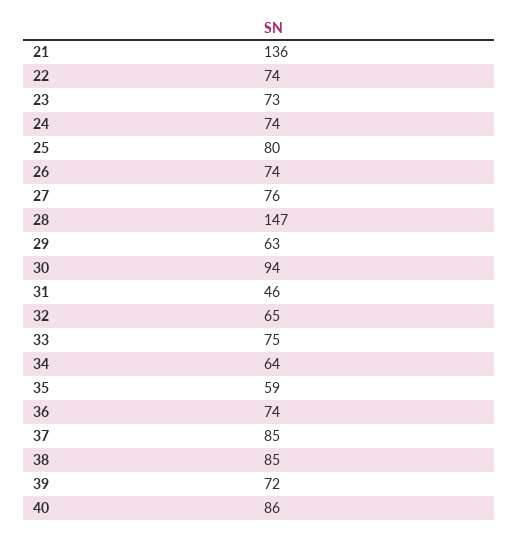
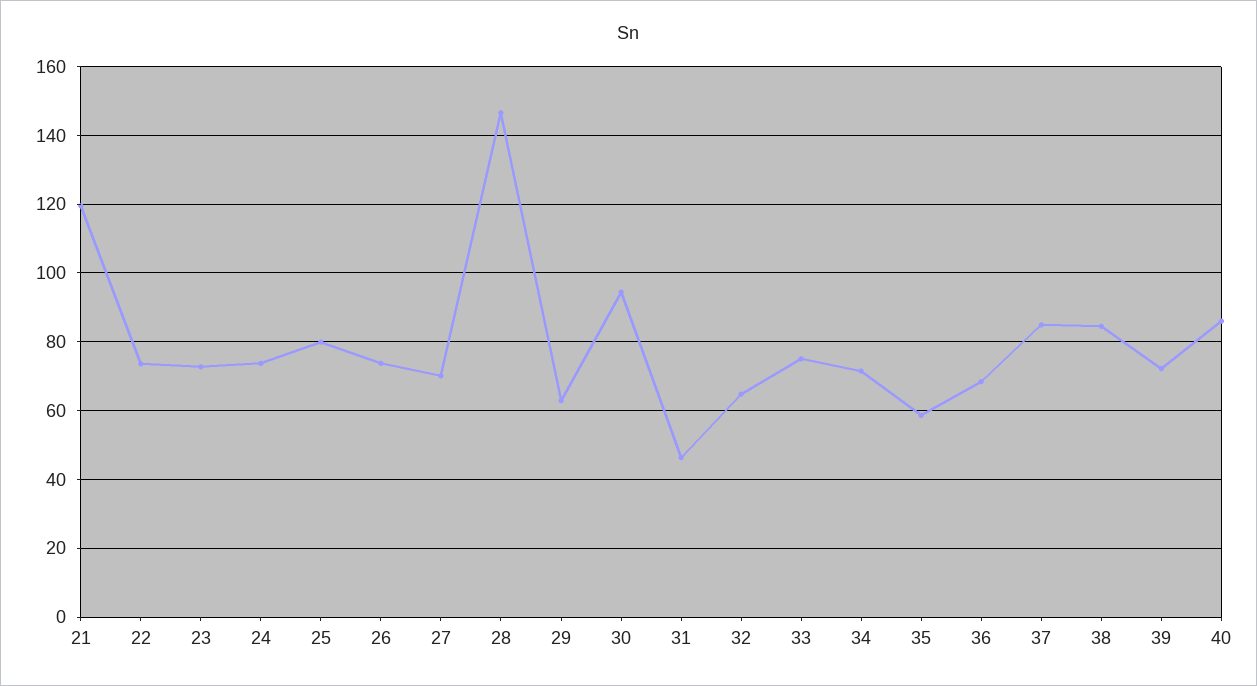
  {
-   "21": 136,
+   "21": 120,
    "22": 74,
    "23": 73,
    "24": 74,
    "25": 80,
    "26": 74,
-   "27": 76,
+   "27": 70,
    "28": 147,
    "29": 63,
    "30": 94,
    "31": 46,
    "32": 65,
    "33": 75,
-   "34": 64,
+   "34": 72,
    "35": 59,
-   "36": 74,
+   "36": 68,
    "37": 85,
    "38": 85,
    "39": 72,
    "40": 86
  }

